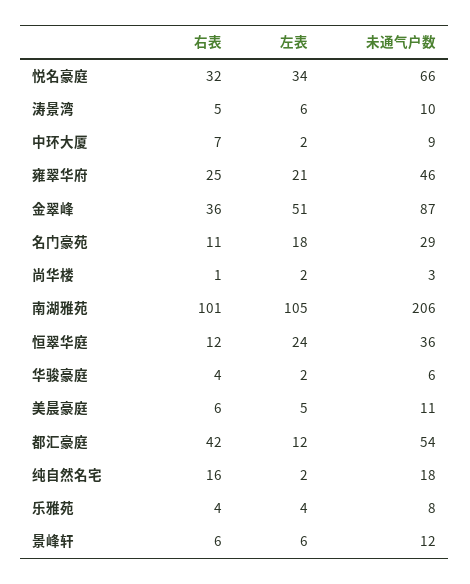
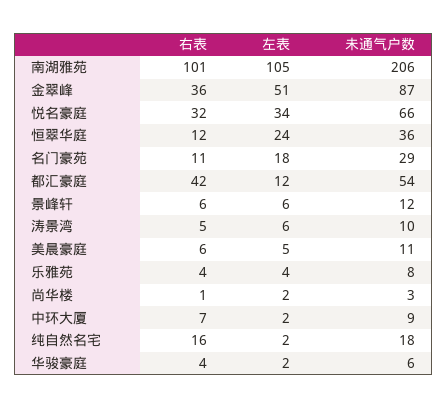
  {
    "右表": {
      "悦名豪庭": 32,
      "涛景湾": 5,
      "中环大厦": 7,
-     "雍翠华府": 25,
      "金翠峰": 36,
      "名门豪苑": 11,
      "尚华楼": 1,
      "南湖雅苑": 101,
      "恒翠华庭": 12,
      "华骏豪庭": 4,
      "美晨豪庭": 6,
      "都汇豪庭": 42,
      "纯自然名宅": 16,
      "乐雅苑": 4,
      "景峰轩": 6
    },
    "左表": {
      "悦名豪庭": 34,
      "涛景湾": 6,
      "中环大厦": 2,
-     "雍翠华府": 21,
      "金翠峰": 51,
      "名门豪苑": 18,
      "尚华楼": 2,
      "南湖雅苑": 105,
      "恒翠华庭": 24,
      "华骏豪庭": 2,
      "美晨豪庭": 5,
      "都汇豪庭": 12,
      "纯自然名宅": 2,
      "乐雅苑": 4,
      "景峰轩": 6
    },
    "未通气户数": {
      "悦名豪庭": 66,
      "涛景湾": 10,
      "中环大厦": 9,
-     "雍翠华府": 46,
      "金翠峰": 87,
      "名门豪苑": 29,
      "尚华楼": 3,
      "南湖雅苑": 206,
      "恒翠华庭": 36,
      "华骏豪庭": 6,
      "美晨豪庭": 11,
      "都汇豪庭": 54,
      "纯自然名宅": 18,
      "乐雅苑": 8,
      "景峰轩": 12
    }
  }

